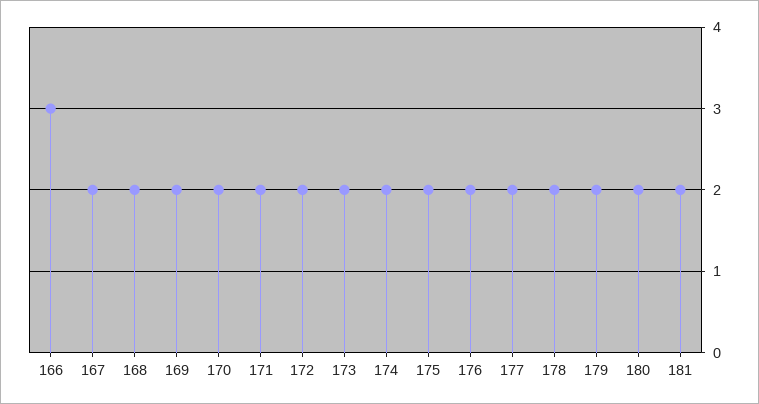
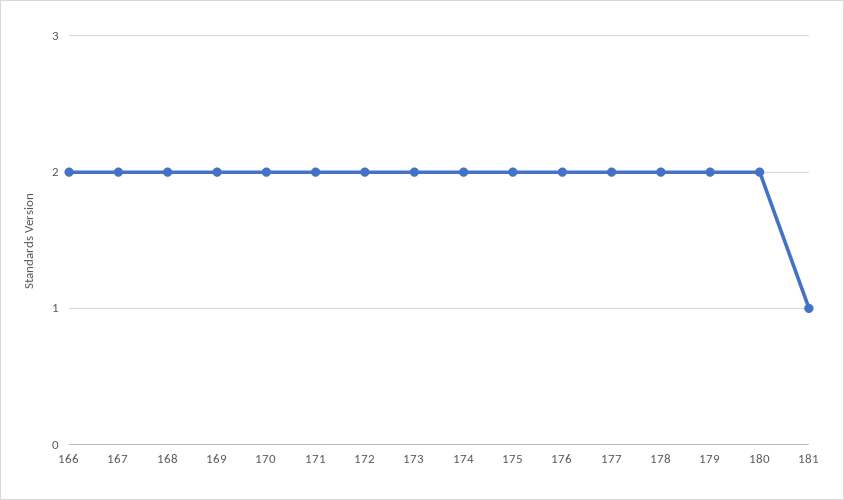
  {
-   "166": 3,
+   "166": 2,
    "167": 2,
    "168": 2,
    "169": 2,
    "170": 2,
    "171": 2,
    "172": 2,
    "173": 2,
    "174": 2,
    "175": 2,
    "176": 2,
    "177": 2,
    "178": 2,
    "179": 2,
    "180": 2,
-   "181": 2
+   "181": 1
  }

